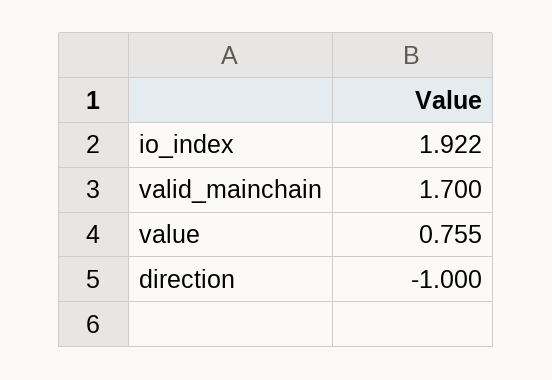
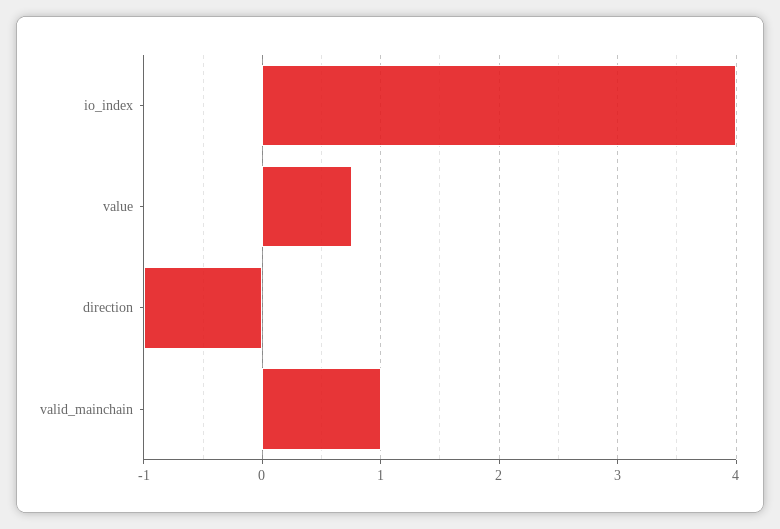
  {
-   "io_index": 1.922,
+   "io_index": 4,
-   "valid_mainchain": 1.7,
+   "valid_mainchain": 1,
    "value": 0.755,
    "direction": -1
  }

